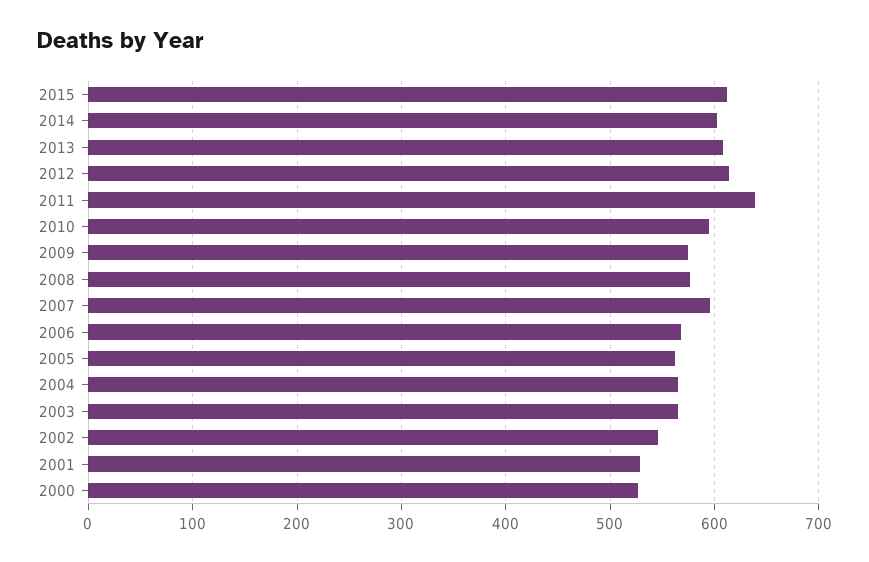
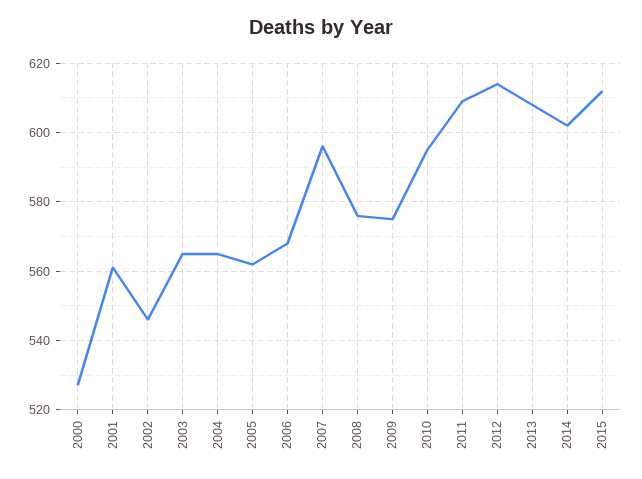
  {
    "2015": 610,
    "2014": 600,
    "2013": 610,
    "2012": 615,
-   "2011": 640,
+   "2011": 610,
    "2010": 595,
    "2009": 575,
    "2008": 575,
    "2007": 595,
    "2006": 570,
    "2005": 560,
    "2004": 565,
    "2003": 565,
    "2002": 545,
-   "2001": 530,
+   "2001": 560,
    "2000": 525
  }

